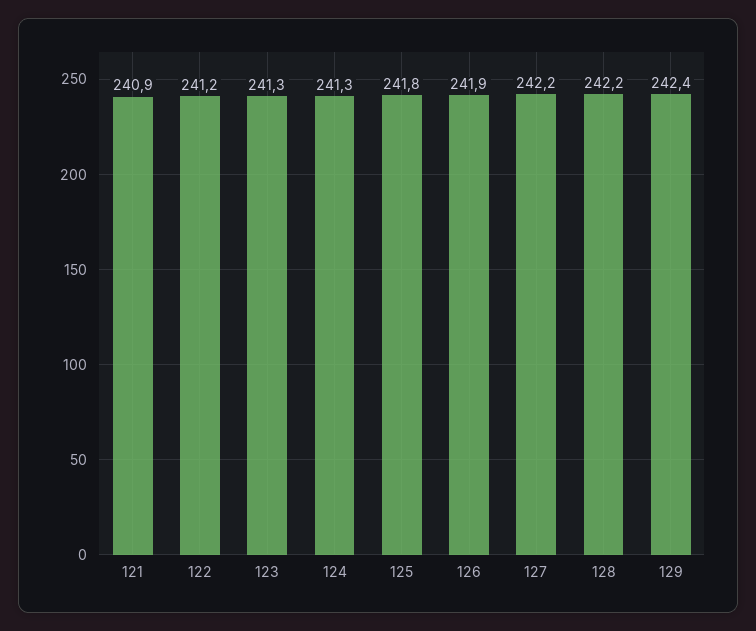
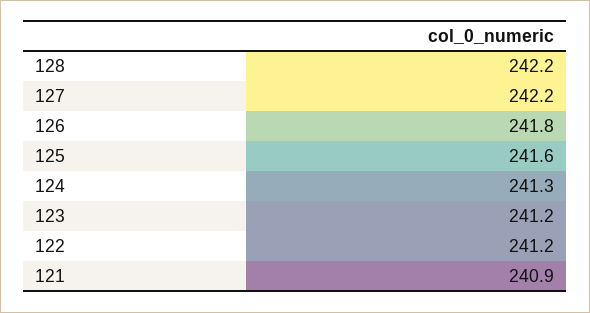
  {
    "121": 240.9,
    "122": 241.2,
-   "123": 241.3,
+   "123": 241.2,
    "124": 241.3,
-   "125": 241.8,
+   "125": 241.6,
-   "126": 241.9,
+   "126": 241.8,
    "127": 242.2,
-   "128": 242.2,
+   "128": 242.2
-   "129": 242.4
  }

